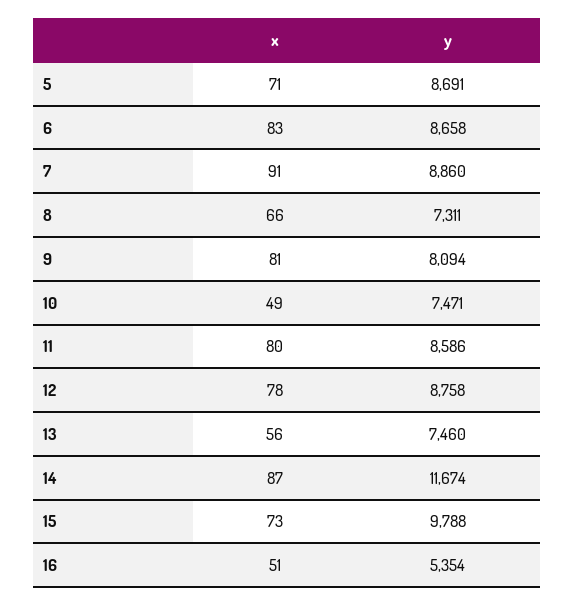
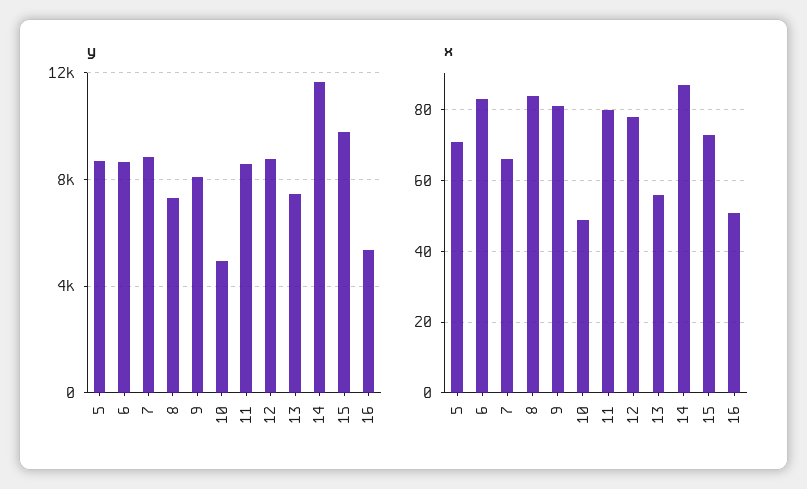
  {
    "x": {
      "5": 71,
      "6": 83,
-     "7": 91,
+     "7": 65,
-     "8": 66,
+     "8": 85,
      "9": 81,
      "10": 49,
      "11": 80,
      "12": 78,
      "13": 56,
      "14": 87,
      "15": 73,
      "16": 51
    },
    "y": {
      "5": 8691,
      "6": 8658,
      "7": 8860,
      "8": 7311,
      "9": 8094,
-     "10": 7471,
+     "10": 5000,
      "11": 8586,
      "12": 8758,
      "13": 7460,
      "14": 11674,
      "15": 9788,
      "16": 5354
    }
  }

